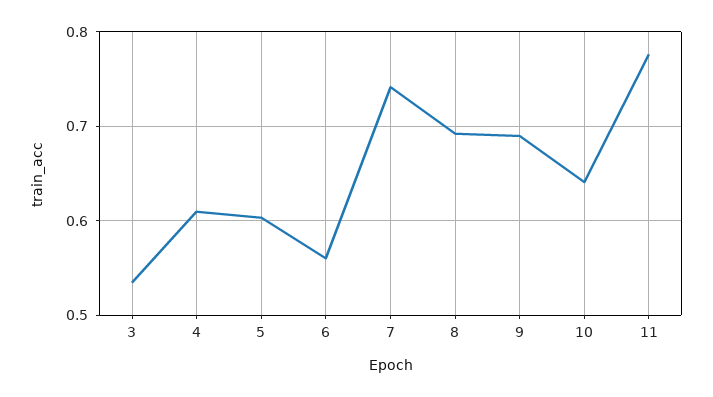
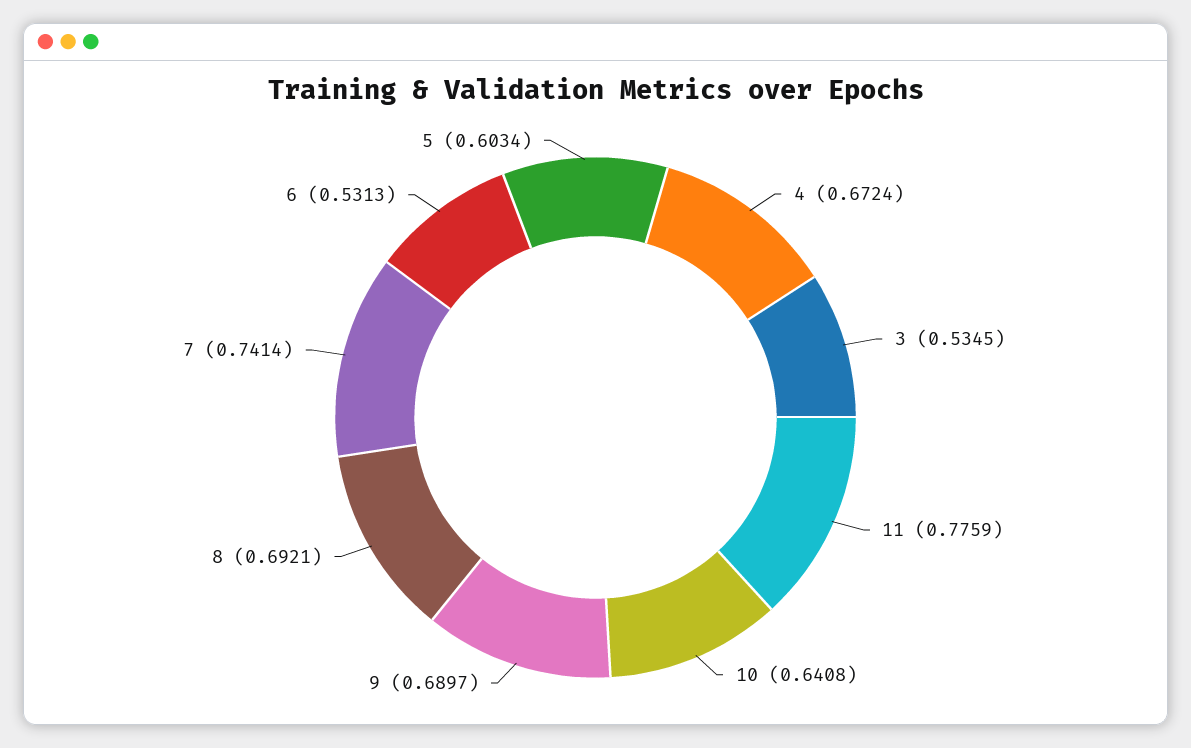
  {
    "3": 0.5345,
-   "4": 0.61,
+   "4": 0.6724,
    "5": 0.6034,
-   "6": 0.56,
+   "6": 0.5313,
    "7": 0.7414,
    "8": 0.6921,
    "9": 0.6897,
    "10": 0.6408,
    "11": 0.7759
  }

